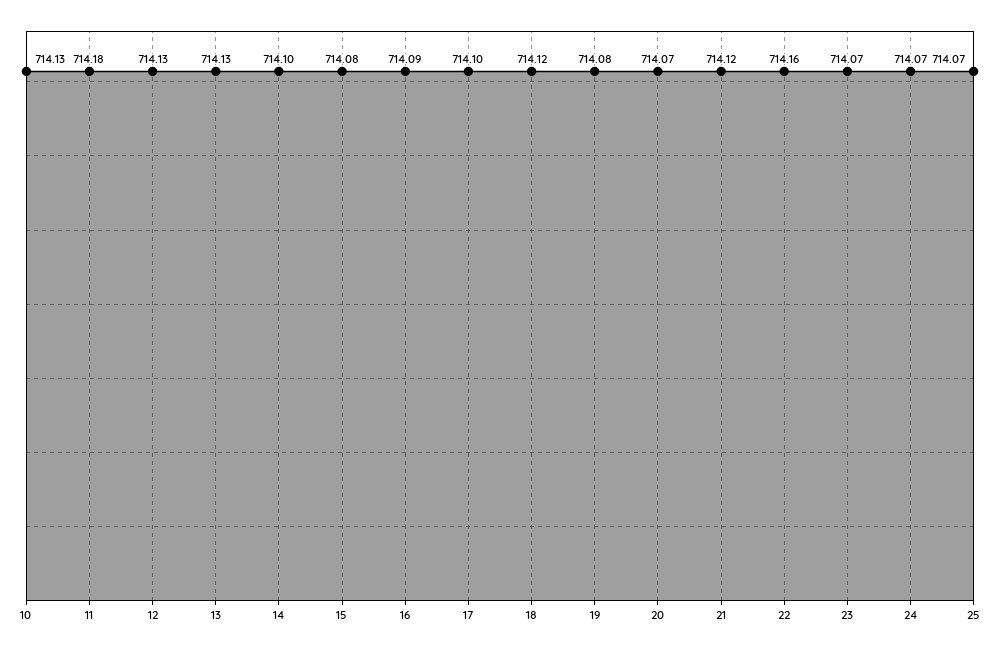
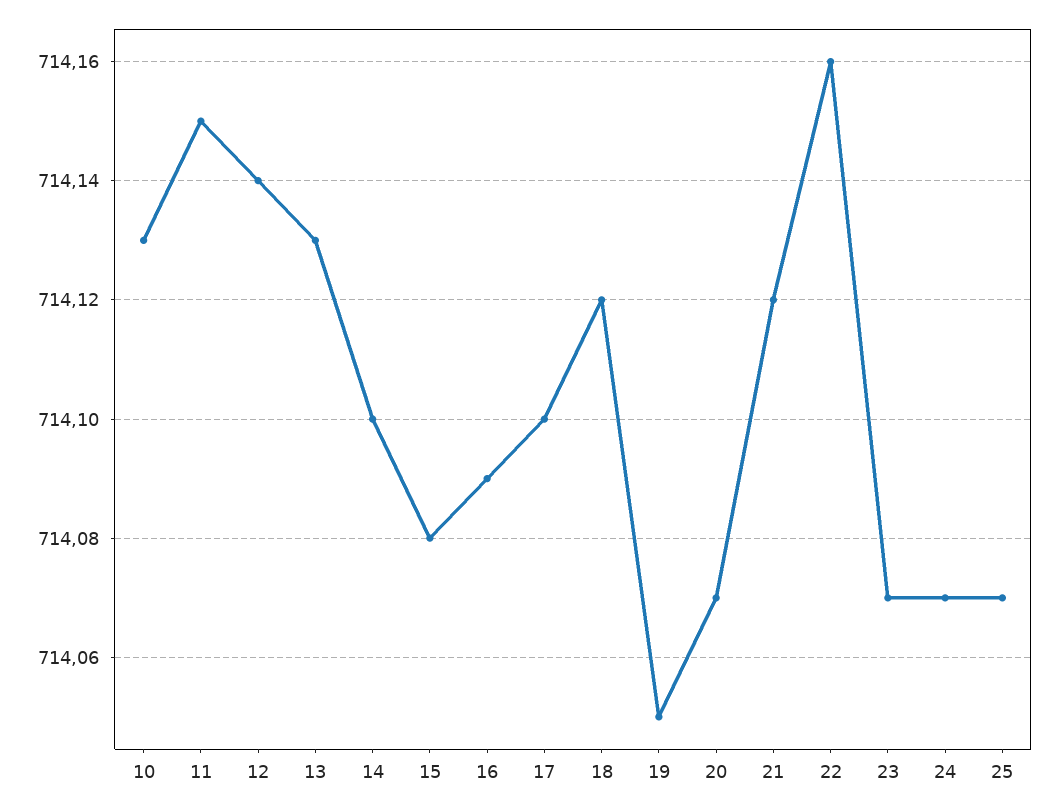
  {
    "10": 714.13,
-   "11": 714.18,
+   "11": 714.15,
-   "12": 714.13,
+   "12": 714.14,
    "13": 714.13,
    "14": 714.1,
    "15": 714.08,
    "16": 714.09,
    "17": 714.1,
    "18": 714.12,
-   "19": 714.08,
+   "19": 714.05,
    "20": 714.07,
    "21": 714.12,
    "22": 714.16,
    "23": 714.07,
    "24": 714.07,
    "25": 714.07
  }

